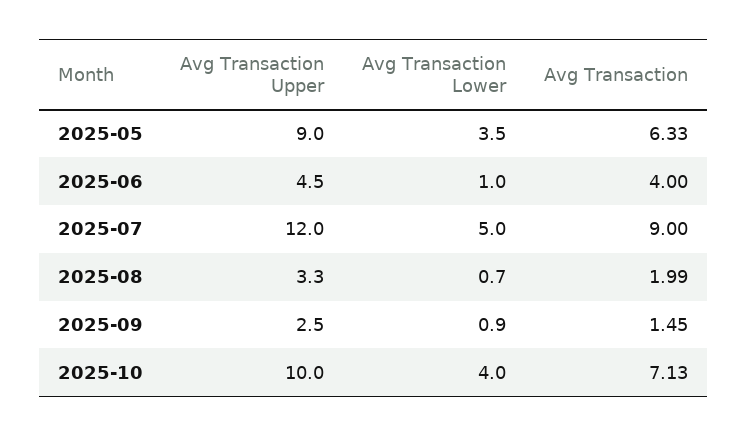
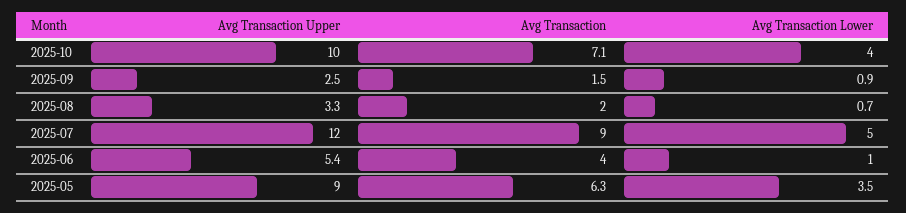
  {
    "Avg Transaction Upper": {
      "2025-05": 9,
-     "2025-06": 4.5,
+     "2025-06": 5.4,
      "2025-07": 12,
      "2025-08": 3.3,
      "2025-09": 2.5,
      "2025-10": 10
    },
    "Avg Transaction Lower": {
      "2025-05": 3.5,
      "2025-06": 1,
      "2025-07": 5,
      "2025-08": 0.7,
      "2025-09": 0.9,
      "2025-10": 4
    },
    "Avg Transaction": {
      "2025-05": 6.33,
      "2025-06": 4,
      "2025-07": 9,
      "2025-08": 1.99,
      "2025-09": 1.45,
      "2025-10": 7.13
    }
  }

